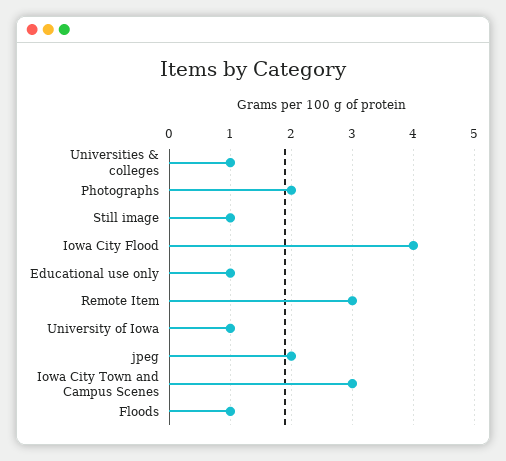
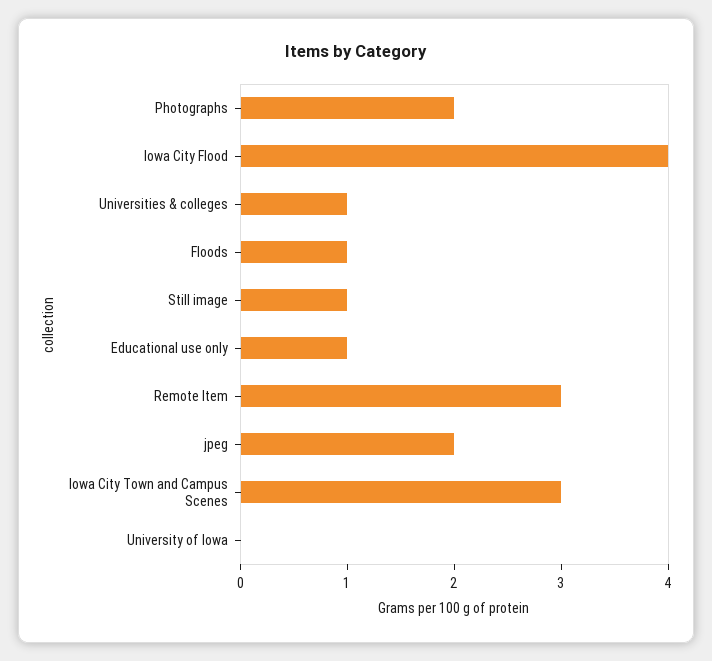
  {
    "Universities & colleges": 1,
    "Photographs": 2,
    "Still image": 1,
    "Iowa City Flood": 4,
    "Educational use only": 1,
    "Remote Item": 3,
-   "University of Iowa": 1,
+   "University of Iowa": 0,
    "jpeg": 2,
    "Iowa City Town and Campus Scenes": 3,
    "Floods": 1
  }

